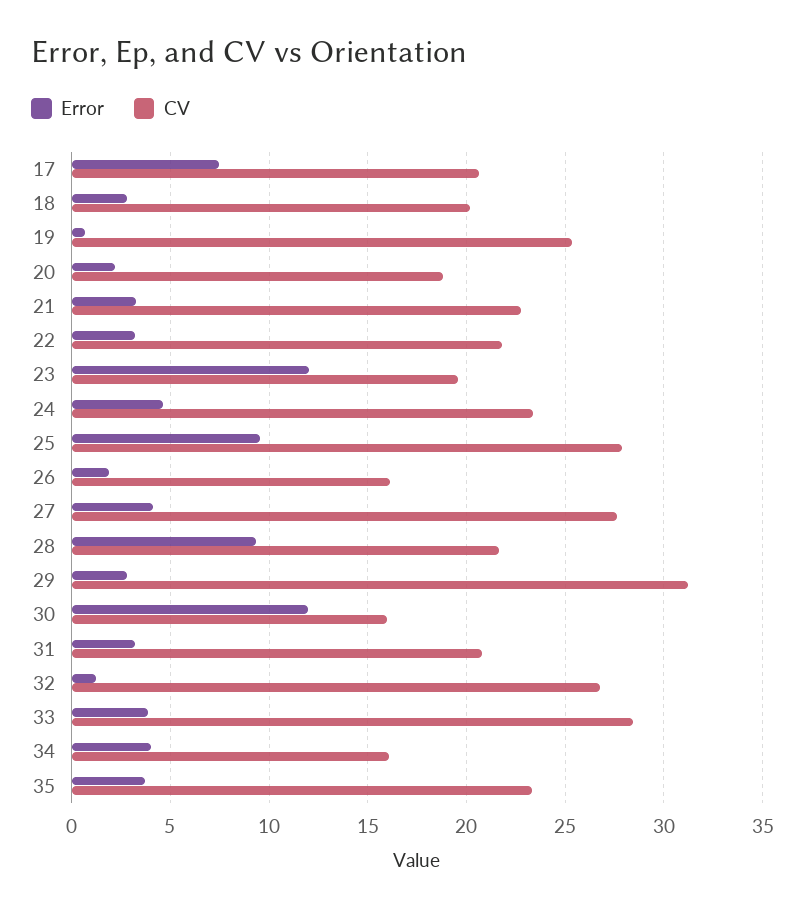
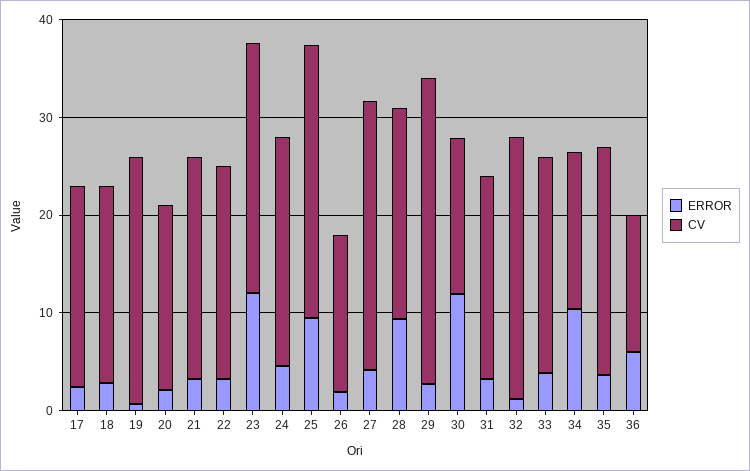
  {
    "Error": {
-     "17": 7.5,
+     "17": 2,
      "18": 3,
      "19": 0.5,
      "20": 2,
      "21": 3,
      "22": 3,
      "23": 12,
      "24": 4.5,
      "25": 9.5,
      "26": 2,
      "27": 4,
      "28": 9.5,
      "29": 3,
      "30": 12,
      "31": 3,
      "32": 1.5,
      "33": 4,
-     "34": 4,
+     "34": 10,
-     "35": 3.5
+     "35": 3.5,
+     "36": 6
    },
    "CV": {
      "17": 20.5,
      "18": 20,
      "19": 25.5,
      "20": 19,
      "21": 23,
      "22": 22,
-     "23": 19.5,
+     "23": 26,
      "24": 23.5,
      "25": 28,
      "26": 16,
      "27": 27.5,
      "28": 21.5,
      "29": 31,
      "30": 16,
      "31": 21,
      "32": 27,
-     "33": 28.5,
+     "33": 22,
      "34": 16,
-     "35": 23.5
+     "35": 23.5,
+     "36": 14
    }
  }

